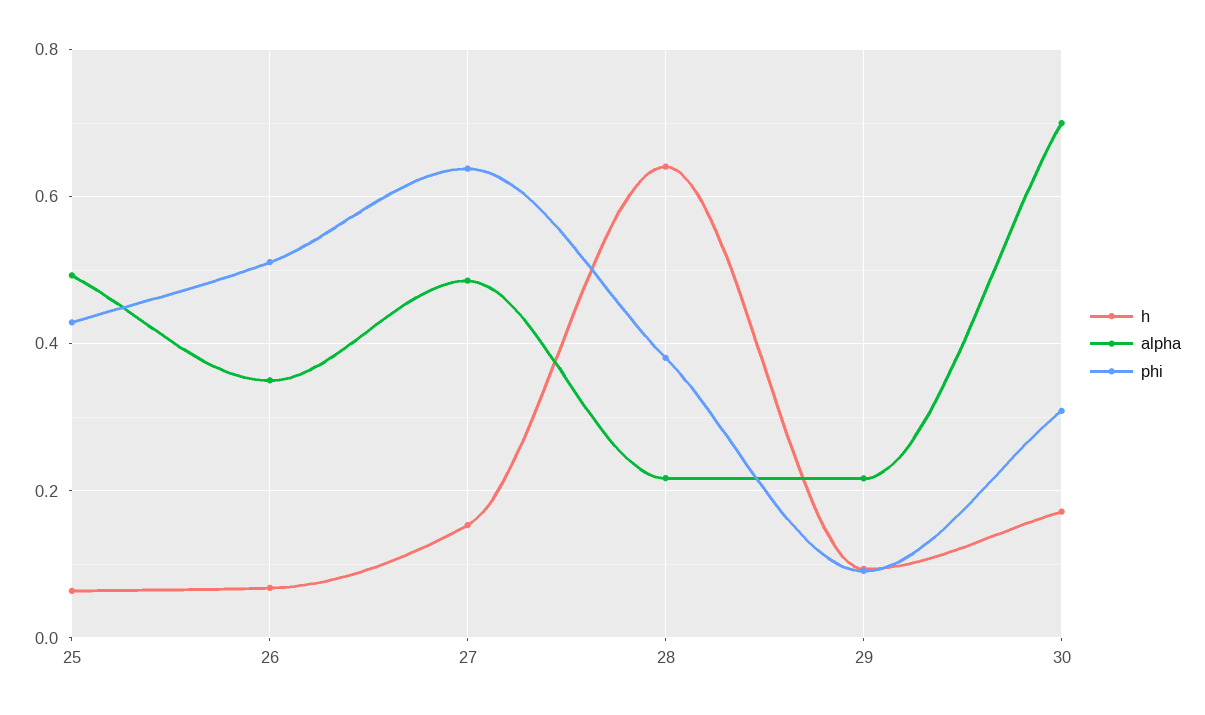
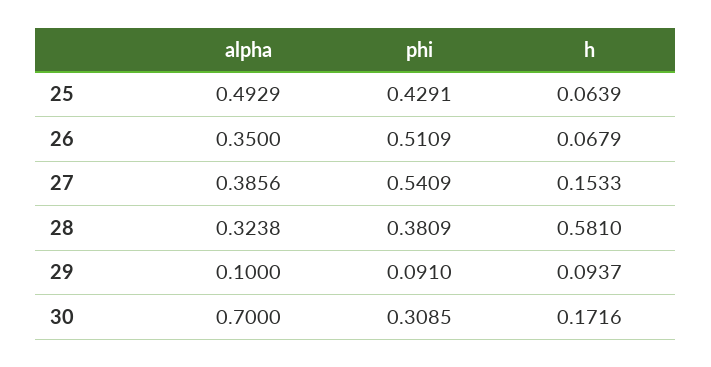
  {
    "h": {
      "25": 0.0639,
      "26": 0.0679,
      "27": 0.1533,
-     "28": 0.64,
+     "28": 0.581,
      "29": 0.0937,
      "30": 0.1716
    },
    "alpha": {
      "25": 0.4929,
      "26": 0.35,
-     "27": 0.48,
+     "27": 0.3856,
-     "28": 0.22,
+     "28": 0.3238,
-     "29": 0.22,
+     "29": 0.1,
      "30": 0.7
    },
    "phi": {
      "25": 0.4291,
      "26": 0.5109,
-     "27": 0.64,
+     "27": 0.5409,
      "28": 0.3809,
      "29": 0.091,
      "30": 0.3085
    }
  }

